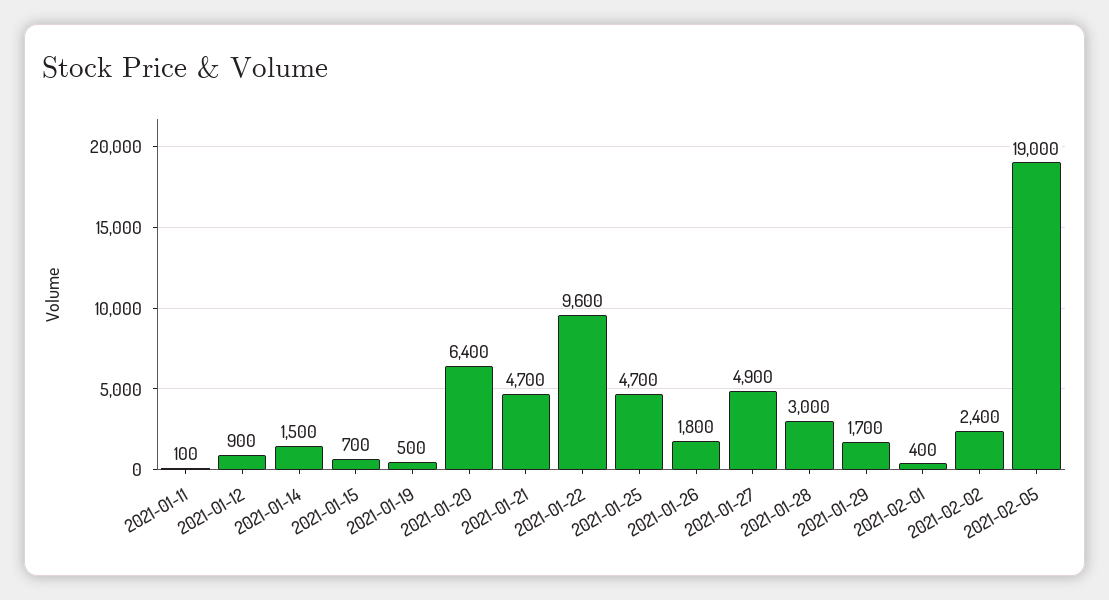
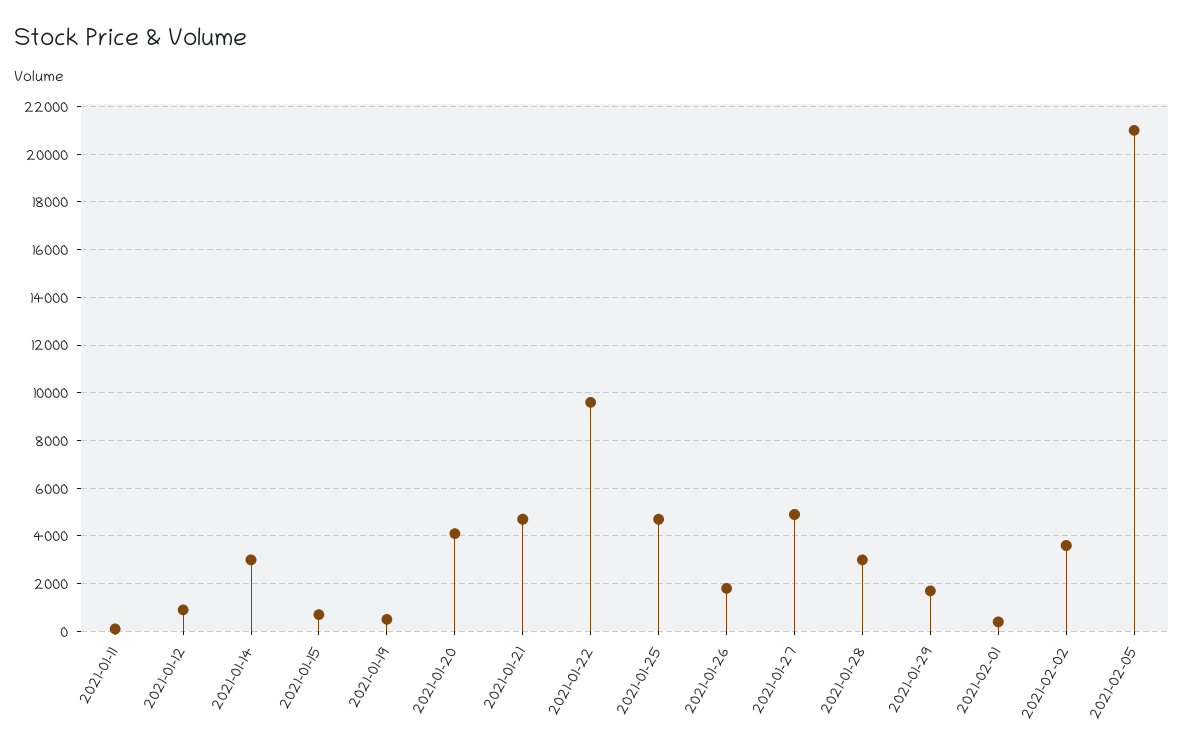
  {
    "2021-01-11": 100,
    "2021-01-12": 900,
-   "2021-01-14": 1500,
+   "2021-01-14": 3000,
    "2021-01-15": 700,
    "2021-01-19": 500,
-   "2021-01-20": 6400,
+   "2021-01-20": 4000,
    "2021-01-21": 4700,
    "2021-01-22": 9600,
    "2021-01-25": 4700,
    "2021-01-26": 1800,
    "2021-01-27": 4900,
    "2021-01-28": 3000,
    "2021-01-29": 1700,
    "2021-02-01": 400,
-   "2021-02-02": 2400,
+   "2021-02-02": 3500,
-   "2021-02-05": 19000
+   "2021-02-05": 21000
  }

